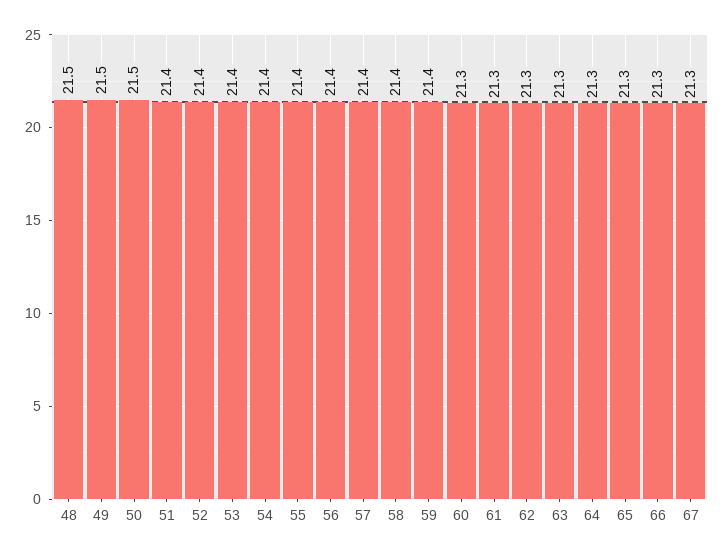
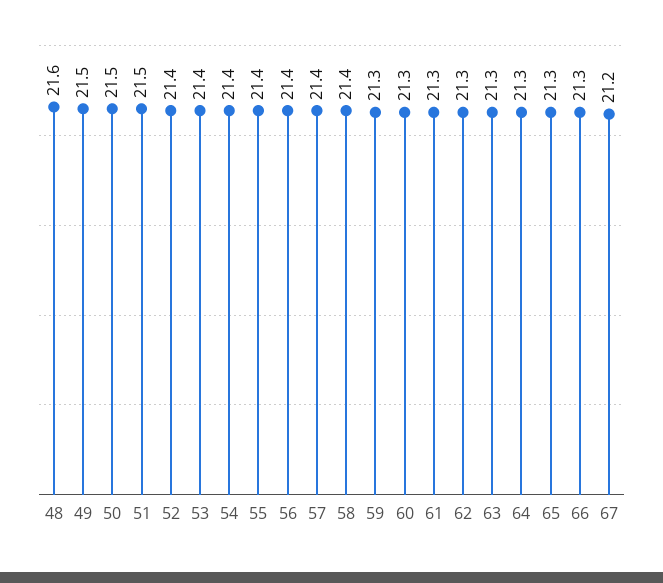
  {
-   "48": 21.5,
+   "48": 21.6,
    "49": 21.5,
    "50": 21.5,
-   "51": 21.4,
+   "51": 21.5,
    "52": 21.4,
    "53": 21.4,
    "54": 21.4,
    "55": 21.4,
    "56": 21.4,
    "57": 21.4,
    "58": 21.4,
-   "59": 21.4,
+   "59": 21.3,
    "60": 21.3,
    "61": 21.3,
    "62": 21.3,
    "63": 21.3,
    "64": 21.3,
    "65": 21.3,
    "66": 21.3,
-   "67": 21.3
+   "67": 21.2
  }

